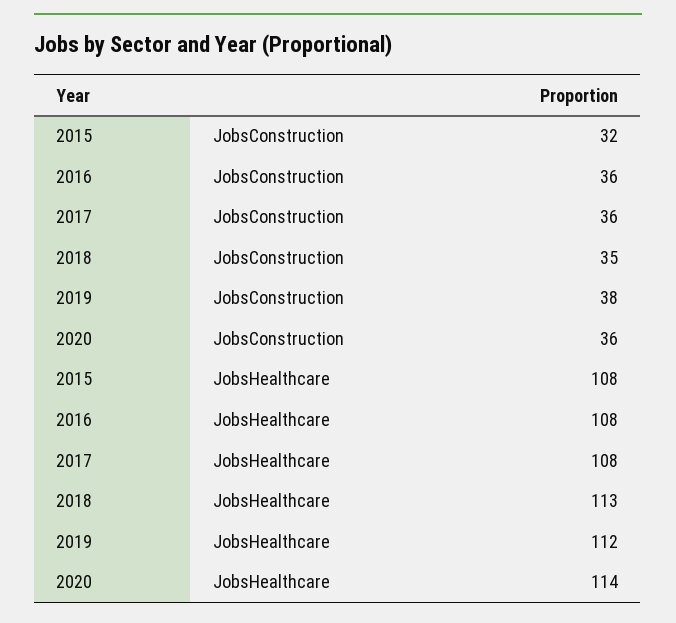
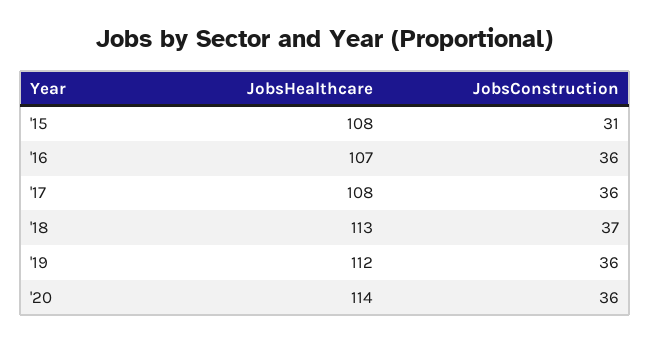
  {
    "2015": {
-     "JobsConstruction": 32,
+     "JobsConstruction": 31,
      "JobsHealthcare": 108
    },
    "2016": {
      "JobsConstruction": 36,
-     "JobsHealthcare": 108
+     "JobsHealthcare": 107
    },
    "2017": {
      "JobsConstruction": 36,
      "JobsHealthcare": 108
    },
    "2018": {
-     "JobsConstruction": 35,
+     "JobsConstruction": 37,
      "JobsHealthcare": 113
    },
    "2019": {
-     "JobsConstruction": 38,
+     "JobsConstruction": 36,
      "JobsHealthcare": 112
    },
    "2020": {
      "JobsConstruction": 36,
      "JobsHealthcare": 114
    }
  }

